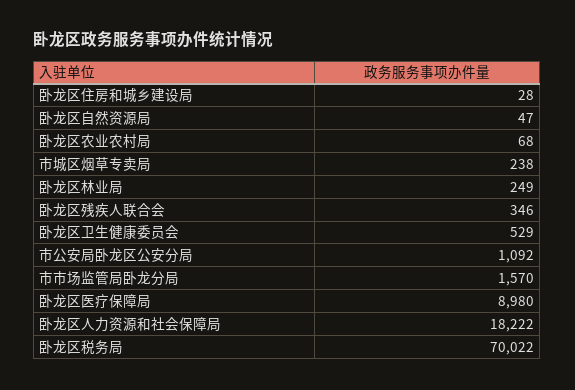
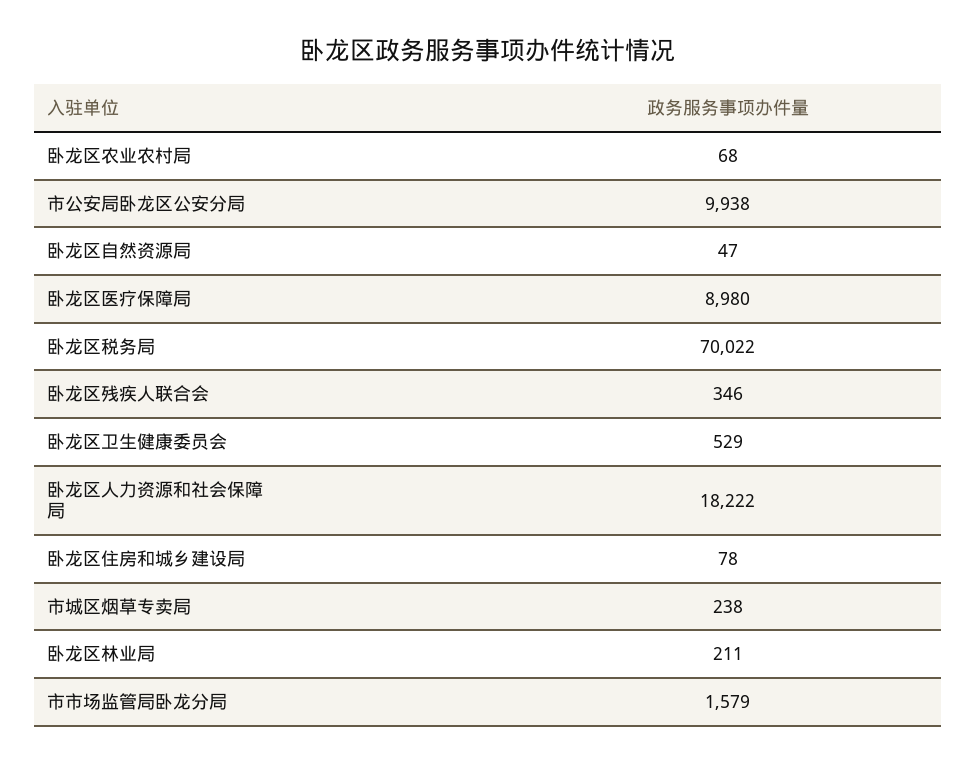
  {
-   "卧龙区住房和城乡建设局": 28,
+   "卧龙区住房和城乡建设局": 78,
    "卧龙区自然资源局": 47,
    "卧龙区农业农村局": 68,
    "市城区烟草专卖局": 238,
-   "卧龙区林业局": 249,
+   "卧龙区林业局": 211,
    "卧龙区残疾人联合会": 346,
    "卧龙区卫生健康委员会": 529,
-   "市公安局卧龙区公安分局": 1092,
+   "市公安局卧龙区公安分局": 9938,
-   "市市场监管局卧龙分局": 1570,
+   "市市场监管局卧龙分局": 1579,
    "卧龙区医疗保障局": 8980,
    "卧龙区人力资源和社会保障局": 18222,
    "卧龙区税务局": 70022
  }

